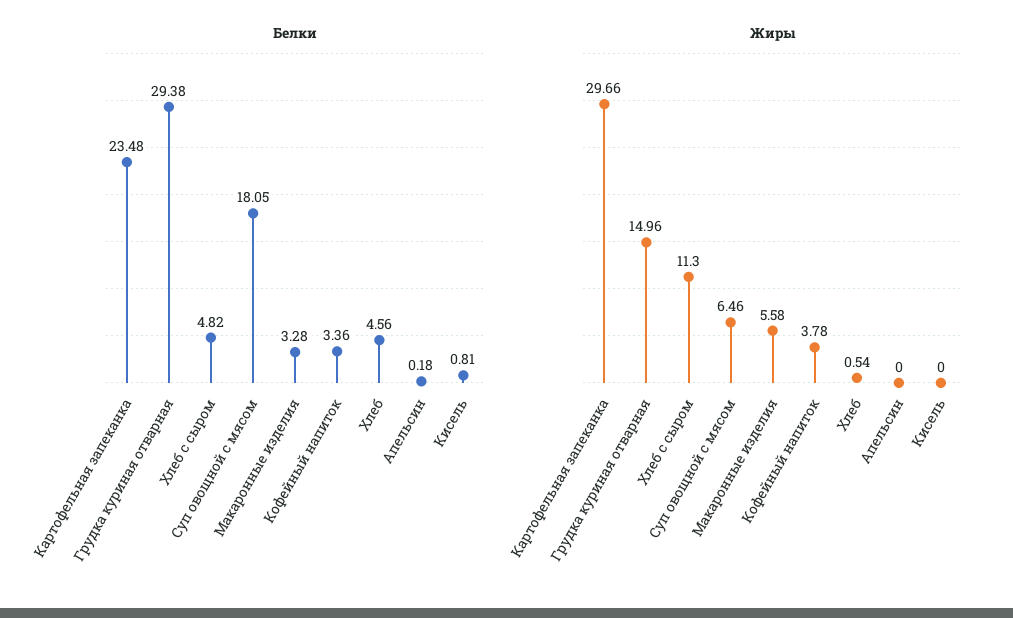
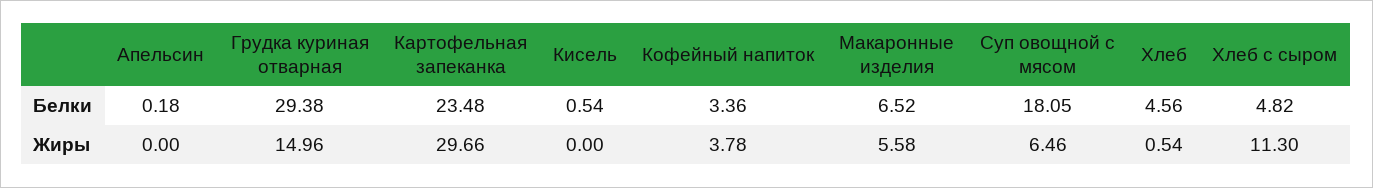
  {
    "Белки": {
      "Картофельная запеканка": 23.48,
      "Грудка куриная отварная": 29.38,
      "Хлеб с сыром": 4.82,
      "Суп овощной с мясом": 18.05,
-     "Макаронные изделия": 3.28,
+     "Макаронные изделия": 6.52,
      "Кофейный напиток": 3.36,
      "Хлеб": 4.56,
      "Апельсин": 0.18,
-     "Кисель": 0.81
+     "Кисель": 0.54
    },
    "Жиры": {
      "Картофельная запеканка": 29.66,
      "Грудка куриная отварная": 14.96,
      "Хлеб с сыром": 11.3,
      "Суп овощной с мясом": 6.46,
      "Макаронные изделия": 5.58,
      "Кофейный напиток": 3.78,
      "Хлеб": 0.54,
      "Апельсин": 0,
      "Кисель": 0
    }
  }

